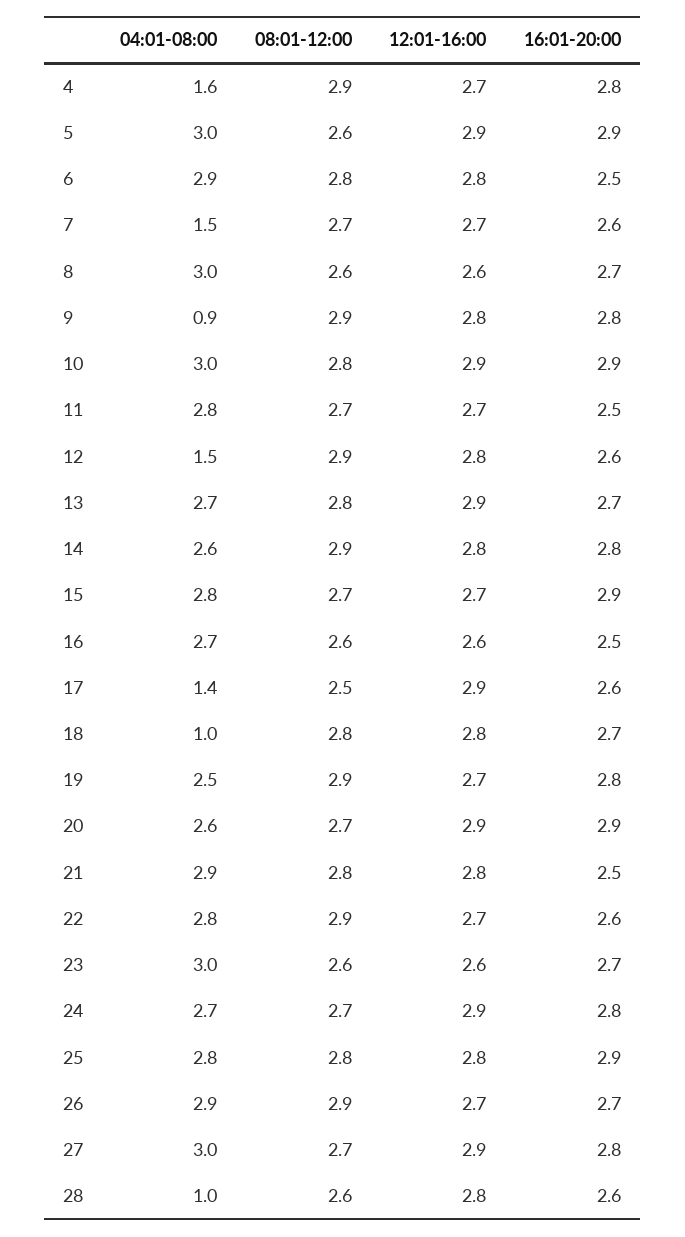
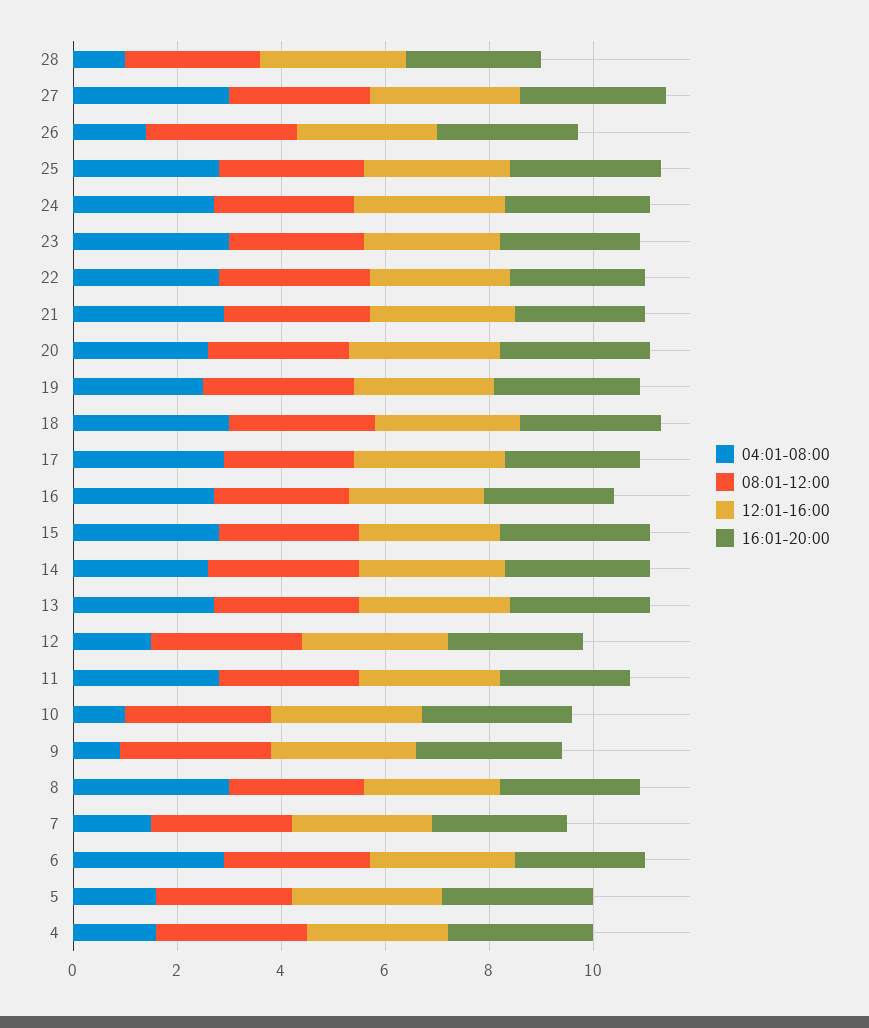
  {
    "04:01-08:00": {
      "4": 1.6,
-     "5": 3,
+     "5": 1.5,
      "6": 2.9,
      "7": 1.5,
      "8": 3,
      "9": 0.9,
-     "10": 3,
+     "10": 1,
      "11": 2.8,
      "12": 1.5,
      "13": 2.7,
      "14": 2.6,
      "15": 2.8,
      "16": 2.7,
-     "17": 1.4,
+     "17": 3,
-     "18": 1,
+     "18": 3,
      "19": 2.5,
      "20": 2.6,
      "21": 2.9,
      "22": 2.8,
      "23": 3,
      "24": 2.7,
      "25": 2.8,
-     "26": 2.9,
+     "26": 1.5,
      "27": 3,
      "28": 1
    },
    "08:01-12:00": {
      "4": 2.9,
      "5": 2.6,
      "6": 2.8,
      "7": 2.7,
      "8": 2.6,
      "9": 2.9,
      "10": 2.8,
      "11": 2.7,
      "12": 2.9,
      "13": 2.8,
      "14": 2.9,
      "15": 2.7,
      "16": 2.6,
      "17": 2.5,
      "18": 2.8,
      "19": 2.9,
      "20": 2.7,
      "21": 2.8,
      "22": 2.9,
      "23": 2.6,
      "24": 2.7,
      "25": 2.8,
      "26": 2.9,
      "27": 2.7,
      "28": 2.6
    },
    "12:01-16:00": {
      "4": 2.7,
      "5": 2.9,
      "6": 2.8,
      "7": 2.7,
      "8": 2.6,
      "9": 2.8,
      "10": 2.9,
      "11": 2.7,
      "12": 2.8,
      "13": 2.9,
      "14": 2.8,
      "15": 2.7,
      "16": 2.6,
      "17": 2.9,
      "18": 2.8,
      "19": 2.7,
      "20": 2.9,
      "21": 2.8,
      "22": 2.7,
      "23": 2.6,
      "24": 2.9,
      "25": 2.8,
      "26": 2.7,
      "27": 2.9,
      "28": 2.8
    },
    "16:01-20:00": {
      "4": 2.8,
      "5": 2.9,
      "6": 2.5,
      "7": 2.6,
      "8": 2.7,
      "9": 2.8,
      "10": 2.9,
      "11": 2.5,
      "12": 2.6,
      "13": 2.7,
      "14": 2.8,
      "15": 2.9,
      "16": 2.5,
      "17": 2.6,
      "18": 2.7,
      "19": 2.8,
      "20": 2.9,
      "21": 2.5,
      "22": 2.6,
      "23": 2.7,
      "24": 2.8,
      "25": 2.9,
      "26": 2.7,
      "27": 2.8,
      "28": 2.6
    }
  }

